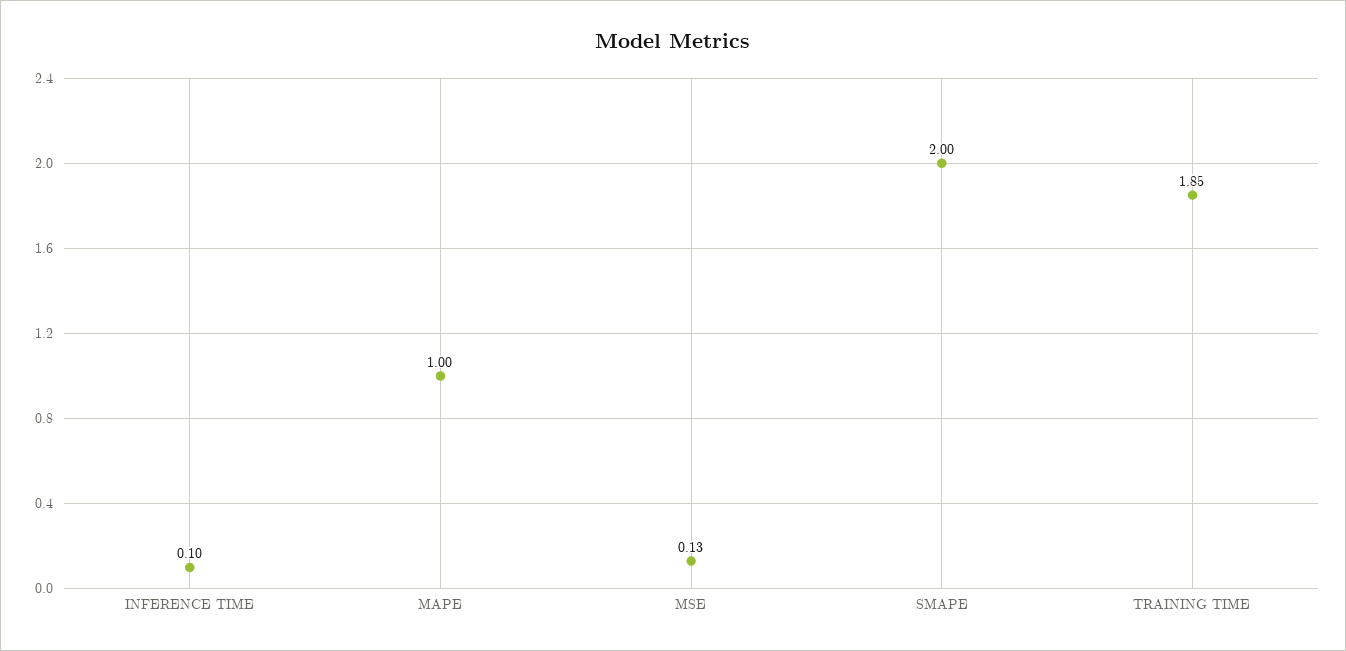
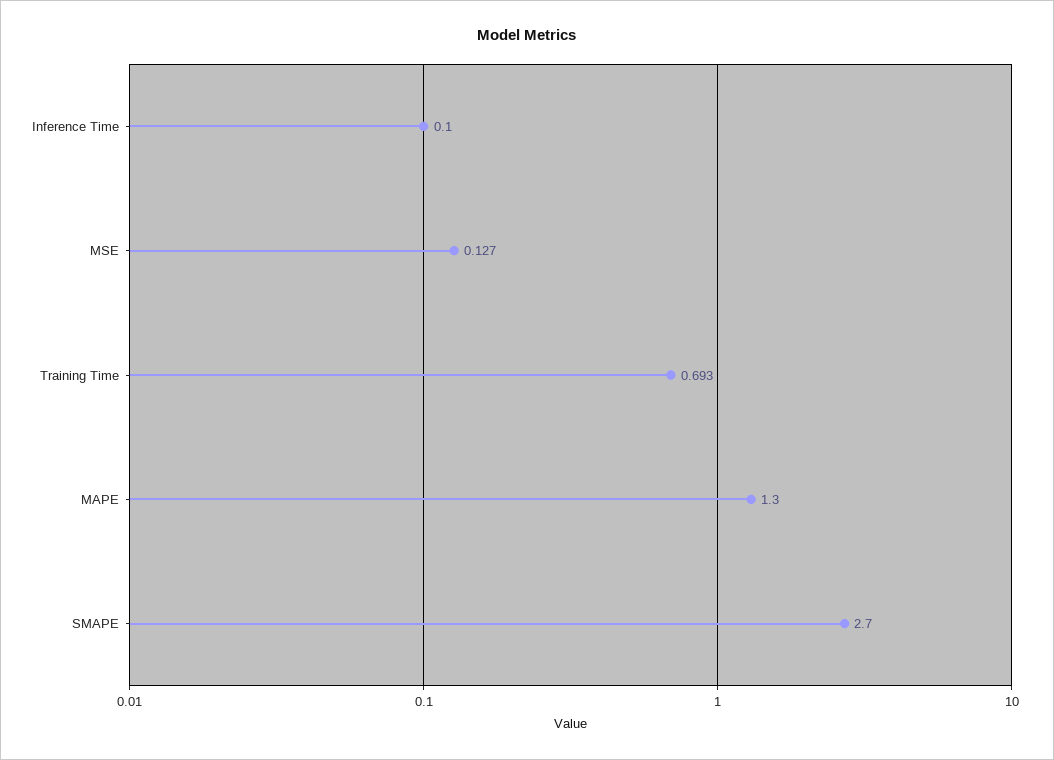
  {
    "INFERENCE TIME": 0.1,
-   "MAPE": 1,
+   "MAPE": 1.3,
    "MSE": 0.127,
-   "SMAPE": 2,
+   "SMAPE": 2.7,
-   "TRAINING TIME": 1.85
+   "TRAINING TIME": 0.693
  }

